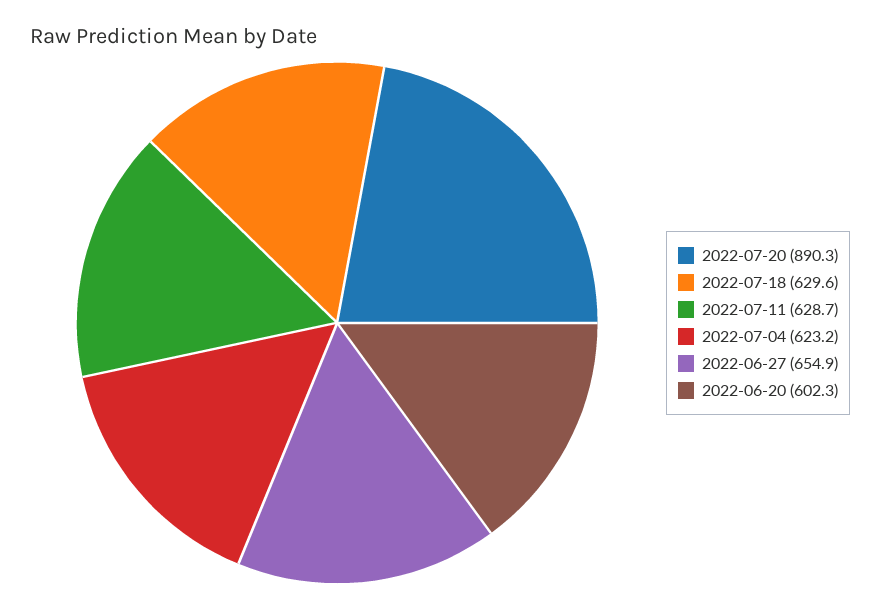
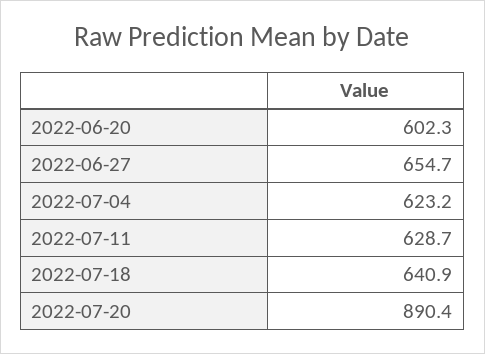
  {
-   "2022-07-20": 890.3,
+   "2022-07-20": 890.4,
-   "2022-07-18": 629.6,
+   "2022-07-18": 640.9,
    "2022-07-11": 628.7,
    "2022-07-04": 623.2,
-   "2022-06-27": 654.9,
+   "2022-06-27": 654.7,
    "2022-06-20": 602.3
  }

